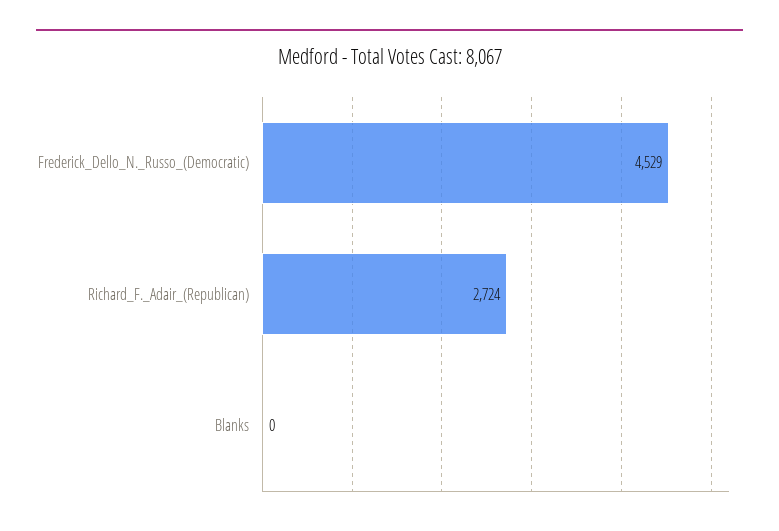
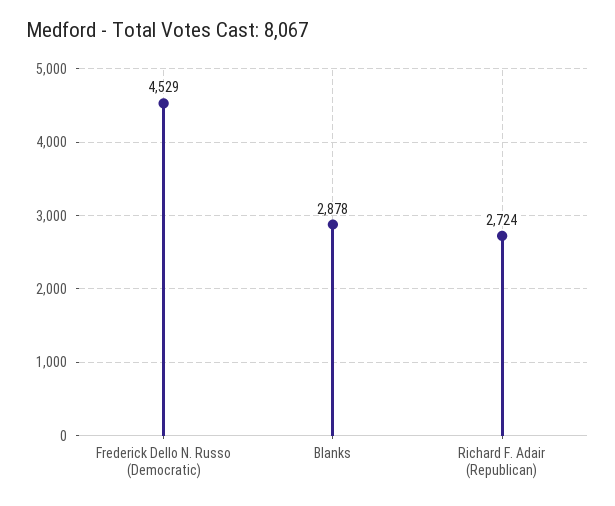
  {
    "Frederick_Dello_N._Russo_(Democratic)": 4529,
    "Richard_F._Adair_(Republican)": 2724,
-   "Blanks": 0
+   "Blanks": 2878
  }

